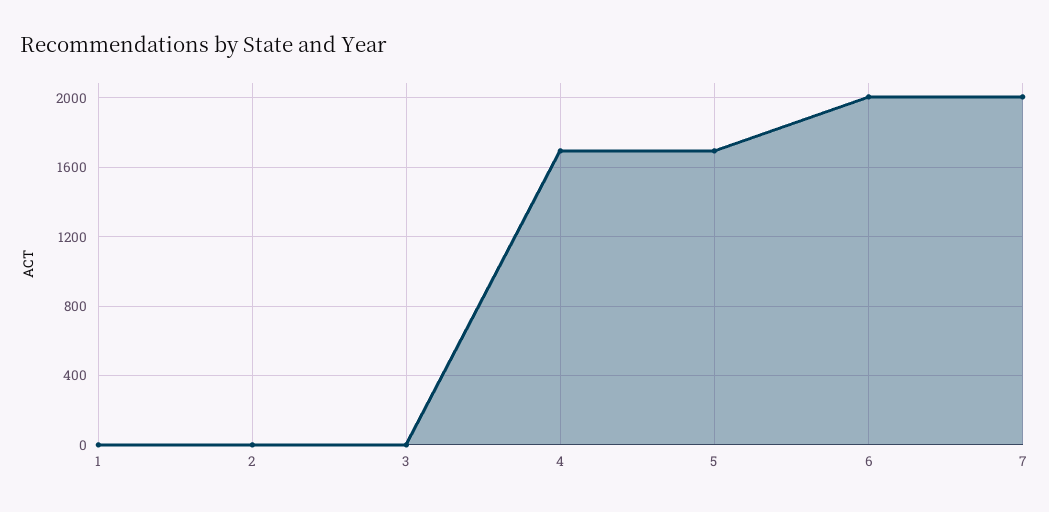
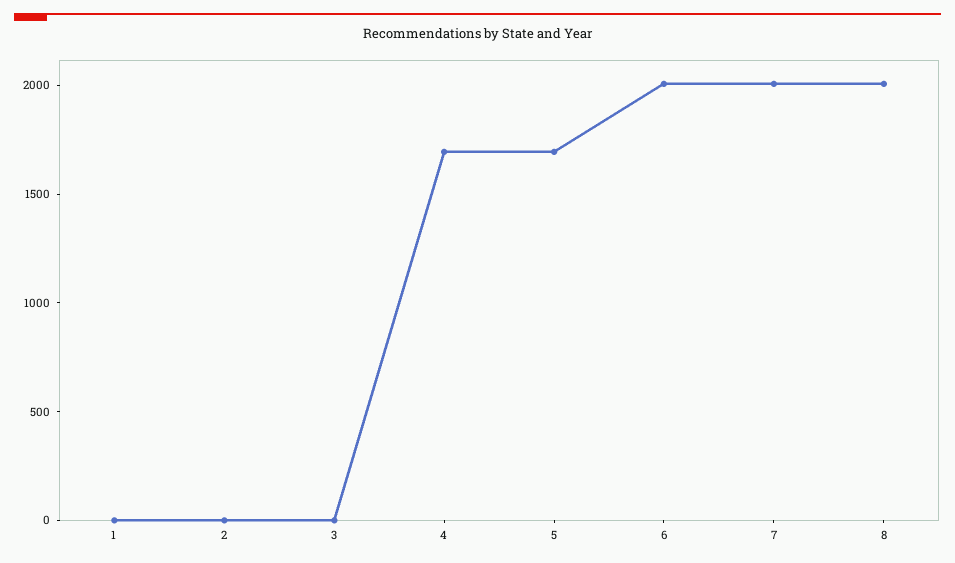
  {
    "1": 0,
    "2": 0,
    "3": 0,
    "4": 1700,
    "5": 1700,
    "6": 2000,
-   "7": 2000
+   "7": 2000,
+   "8": 2000
  }

